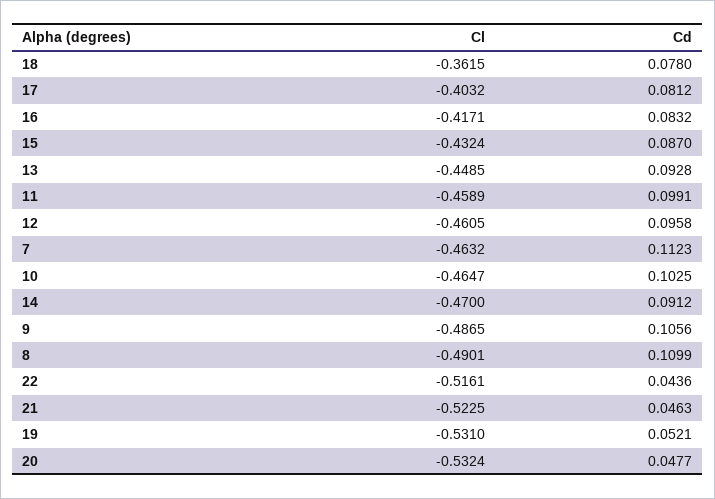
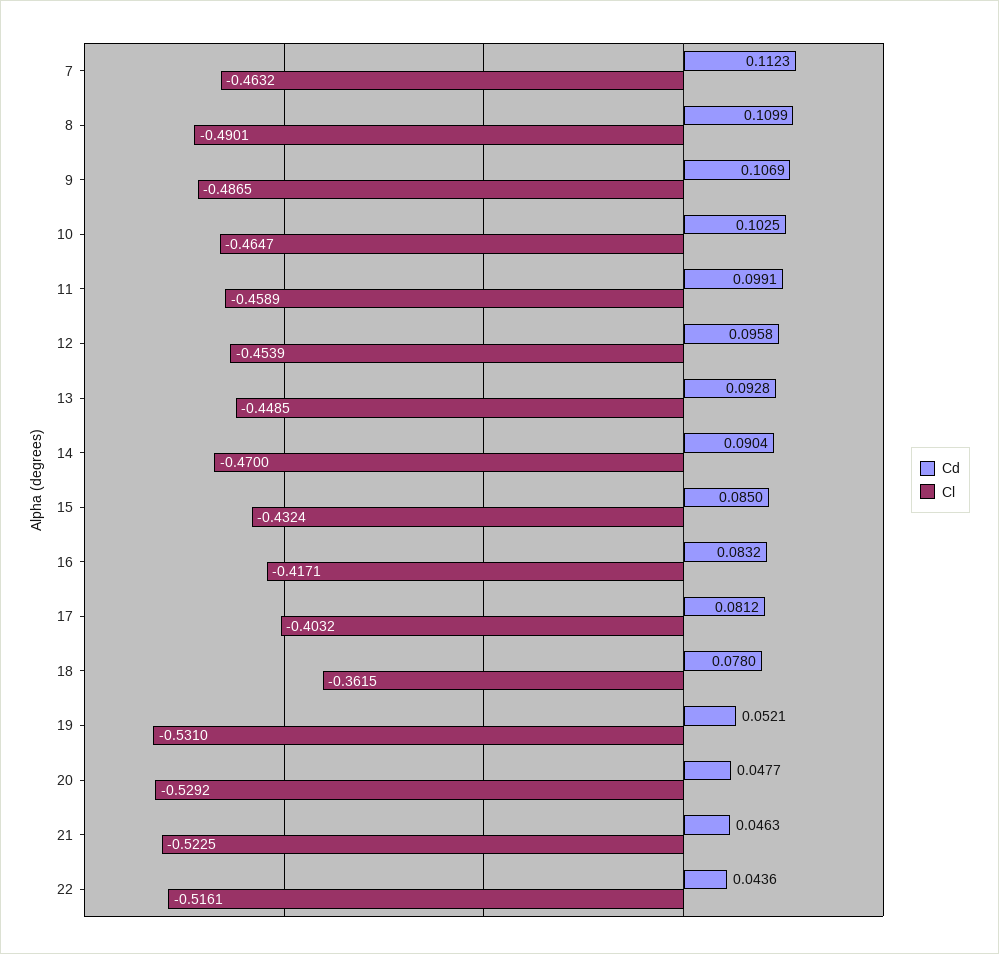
  {
    "Cl": {
      "18": -0.3615,
      "17": -0.4032,
      "16": -0.4171,
      "15": -0.4324,
      "13": -0.4485,
      "11": -0.4589,
-     "12": -0.4605,
+     "12": -0.4539,
      "7": -0.4632,
      "10": -0.4647,
      "14": -0.47,
      "9": -0.4865,
      "8": -0.4901,
      "22": -0.5161,
      "21": -0.5225,
      "19": -0.531,
-     "20": -0.5324
+     "20": -0.5292
    },
    "Cd": {
      "18": 0.078,
      "17": 0.0812,
      "16": 0.0832,
-     "15": 0.087,
+     "15": 0.085,
      "13": 0.0928,
      "11": 0.0991,
      "12": 0.0958,
      "7": 0.1123,
      "10": 0.1025,
-     "14": 0.0912,
+     "14": 0.0904,
-     "9": 0.1056,
+     "9": 0.1069,
      "8": 0.1099,
      "22": 0.0436,
      "21": 0.0463,
      "19": 0.0521,
      "20": 0.0477
    }
  }

